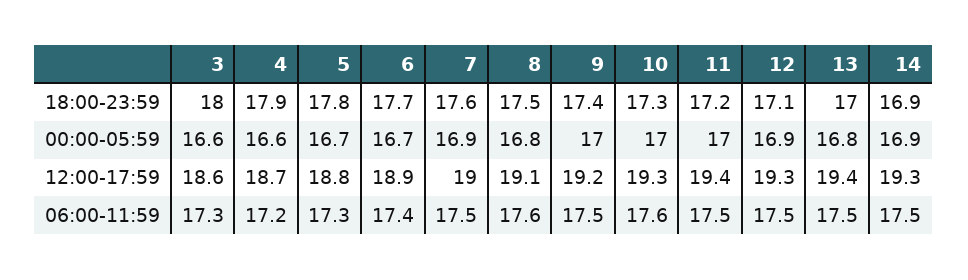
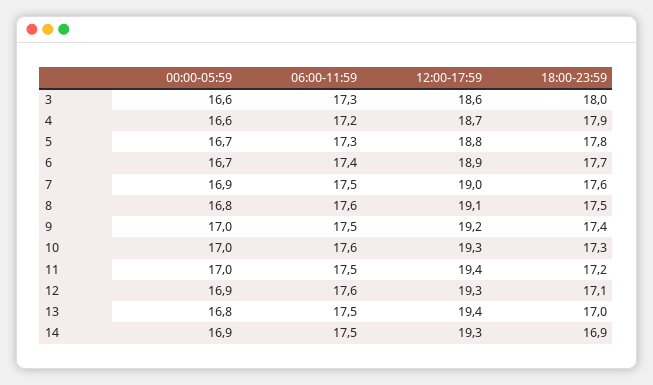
  {
    "3": {
      "18:00-23:59": 18,
      "00:00-05:59": 16.6,
      "12:00-17:59": 18.6,
      "06:00-11:59": 17.3
    },
    "4": {
      "18:00-23:59": 17.9,
      "00:00-05:59": 16.6,
      "12:00-17:59": 18.7,
      "06:00-11:59": 17.2
    },
    "5": {
      "18:00-23:59": 17.8,
      "00:00-05:59": 16.7,
      "12:00-17:59": 18.8,
      "06:00-11:59": 17.3
    },
    "6": {
      "18:00-23:59": 17.7,
      "00:00-05:59": 16.7,
      "12:00-17:59": 18.9,
      "06:00-11:59": 17.4
    },
    "7": {
      "18:00-23:59": 17.6,
      "00:00-05:59": 16.9,
      "12:00-17:59": 19,
      "06:00-11:59": 17.5
    },
    "8": {
      "18:00-23:59": 17.5,
      "00:00-05:59": 16.8,
      "12:00-17:59": 19.1,
      "06:00-11:59": 17.6
    },
    "9": {
      "18:00-23:59": 17.4,
      "00:00-05:59": 17,
      "12:00-17:59": 19.2,
      "06:00-11:59": 17.5
    },
    "10": {
      "18:00-23:59": 17.3,
      "00:00-05:59": 17,
      "12:00-17:59": 19.3,
      "06:00-11:59": 17.6
    },
    "11": {
      "18:00-23:59": 17.2,
      "00:00-05:59": 17,
      "12:00-17:59": 19.4,
      "06:00-11:59": 17.5
    },
    "12": {
      "18:00-23:59": 17.1,
      "00:00-05:59": 16.9,
      "12:00-17:59": 19.3,
-     "06:00-11:59": 17.5
+     "06:00-11:59": 17.6
    },
    "13": {
      "18:00-23:59": 17,
      "00:00-05:59": 16.8,
      "12:00-17:59": 19.4,
      "06:00-11:59": 17.5
    },
    "14": {
      "18:00-23:59": 16.9,
      "00:00-05:59": 16.9,
      "12:00-17:59": 19.3,
      "06:00-11:59": 17.5
    }
  }

